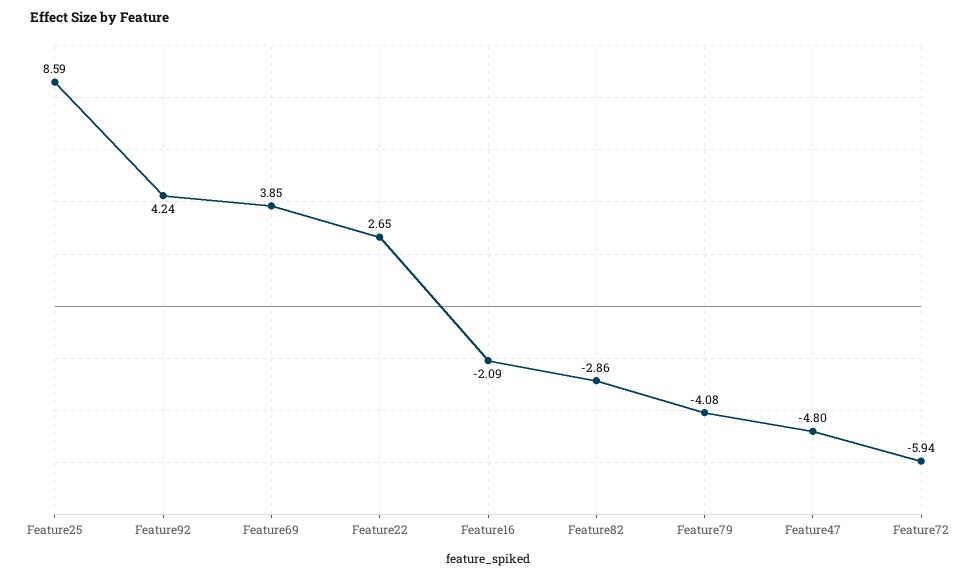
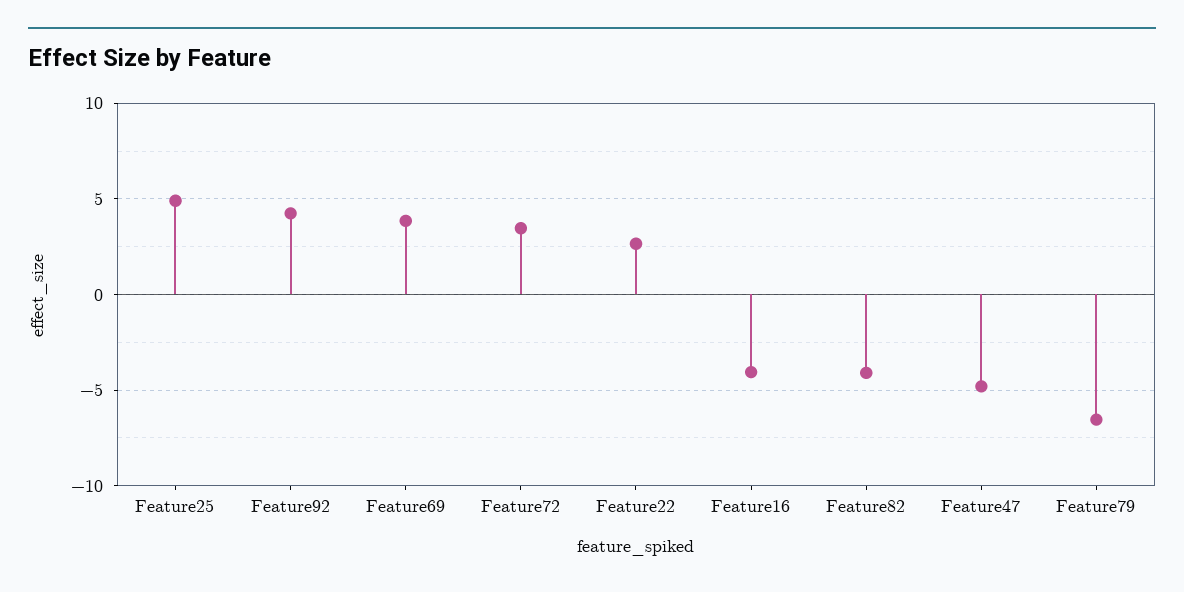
  {
-   "Feature25": 8.59,
+   "Feature25": 5,
    "Feature92": 4.24,
    "Feature69": 3.85,
    "Feature22": 2.65,
-   "Feature16": -2.09,
+   "Feature16": -4,
-   "Feature82": -2.86,
+   "Feature82": -4,
-   "Feature79": -4.08,
+   "Feature79": -6.5,
    "Feature47": -4.8,
-   "Feature72": -5.94
+   "Feature72": 3.5
  }

